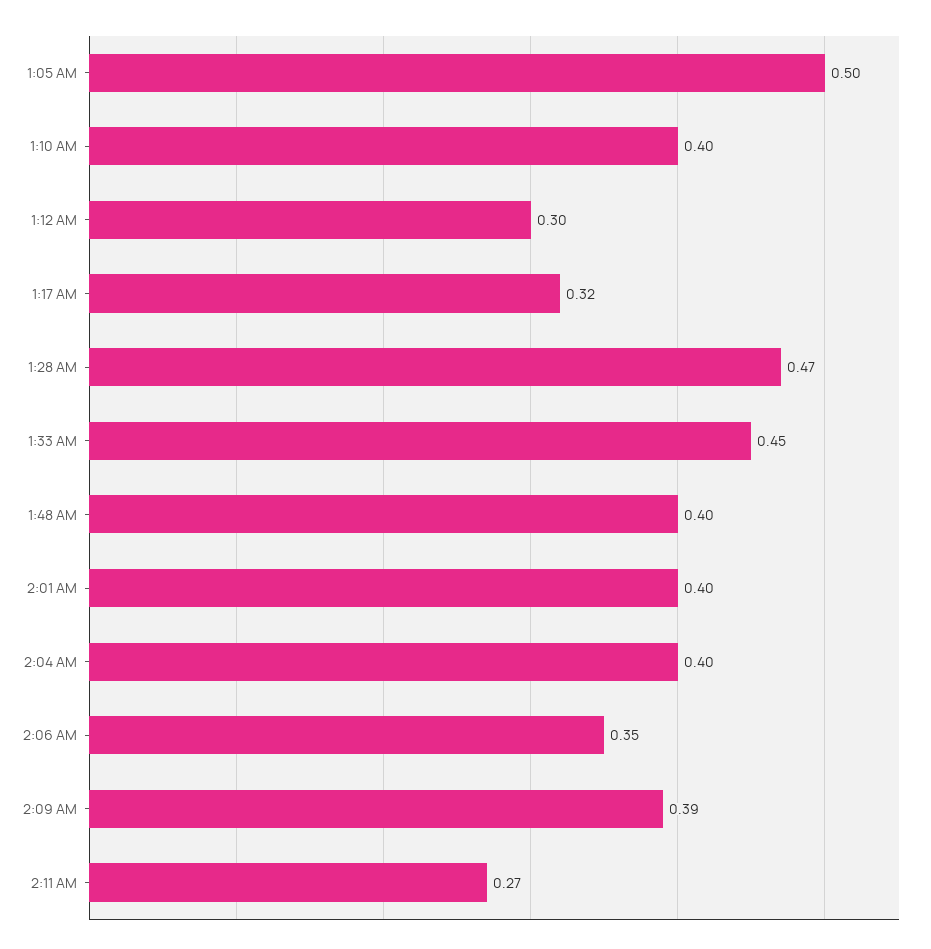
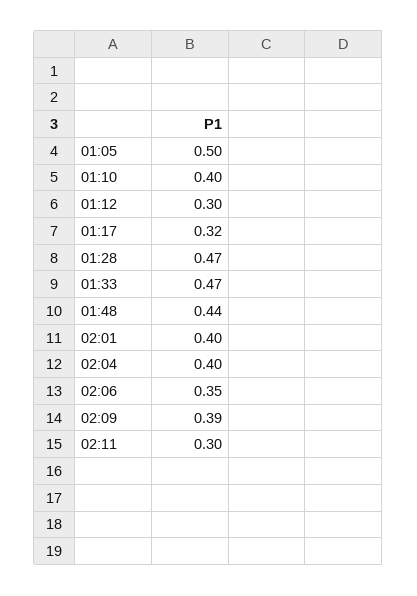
  {
    "1:05 AM": 0.5,
    "1:10 AM": 0.4,
    "1:12 AM": 0.3,
    "1:17 AM": 0.32,
    "1:28 AM": 0.47,
-   "1:33 AM": 0.45,
+   "1:33 AM": 0.47,
-   "1:48 AM": 0.4,
+   "1:48 AM": 0.44,
    "2:01 AM": 0.4,
    "2:04 AM": 0.4,
    "2:06 AM": 0.35,
    "2:09 AM": 0.39,
-   "2:11 AM": 0.27
+   "2:11 AM": 0.3
  }

